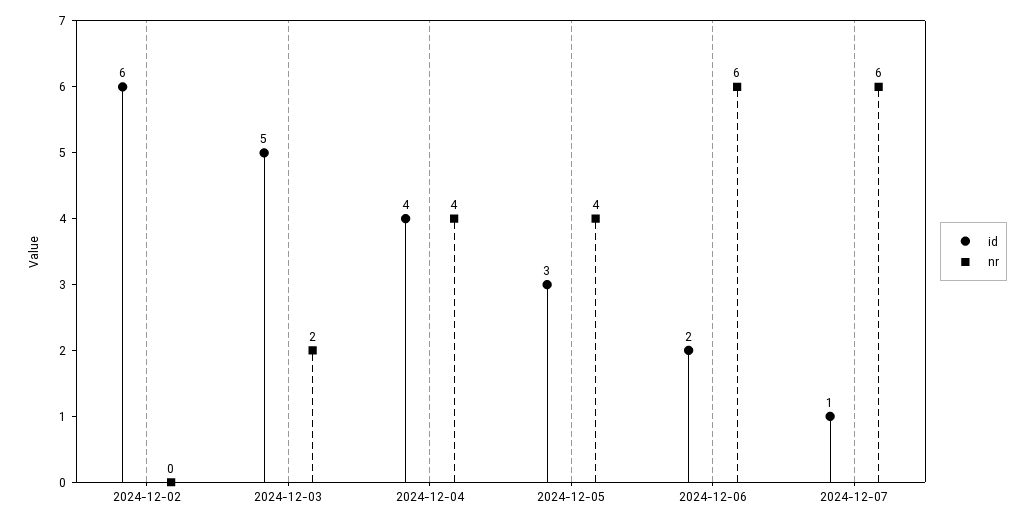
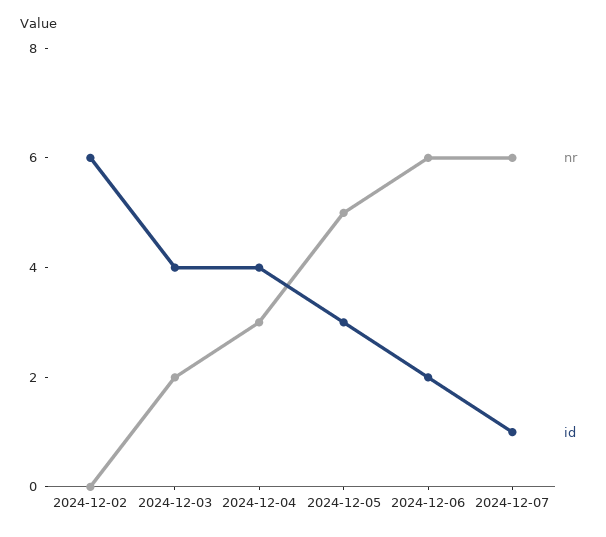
  {
    "id": {
      "2024-12-02": 6,
-     "2024-12-03": 5,
+     "2024-12-03": 4,
      "2024-12-04": 4,
      "2024-12-05": 3,
      "2024-12-06": 2,
      "2024-12-07": 1
    },
    "nr": {
      "2024-12-02": 0,
      "2024-12-03": 2,
-     "2024-12-04": 4,
+     "2024-12-04": 3,
-     "2024-12-05": 4,
+     "2024-12-05": 5,
      "2024-12-06": 6,
      "2024-12-07": 6
    }
  }

